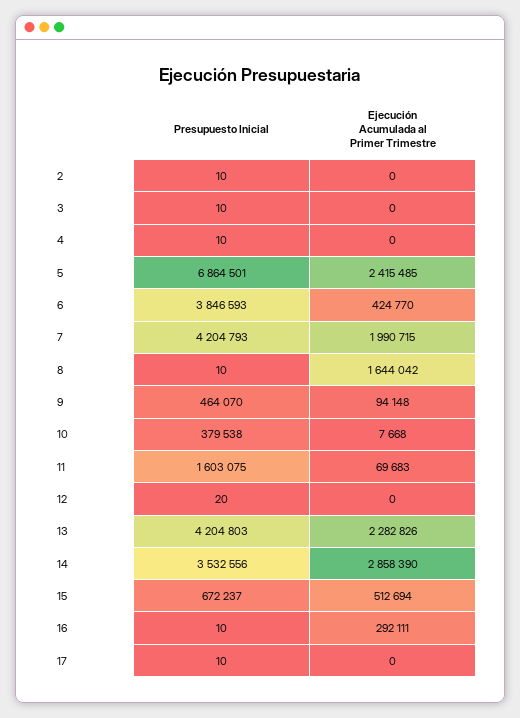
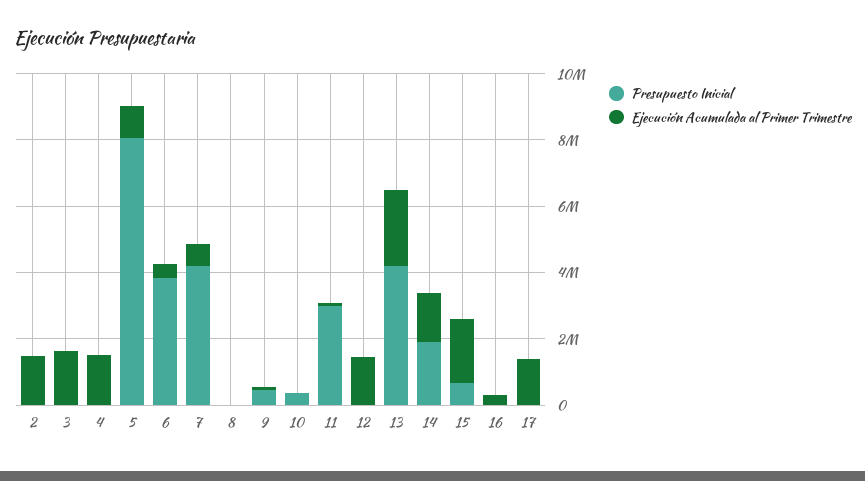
  {
    "Presupuesto Inicial": {
      "2": 10,
      "3": 10,
      "4": 10,
-     "5": 6864501,
+     "5": 8000000,
      "6": 3846593,
      "7": 4204793,
      "8": 10,
      "9": 464070,
      "10": 379538,
-     "11": 1603075,
+     "11": 3000000,
      "12": 20,
      "13": 4204803,
-     "14": 3532556,
+     "14": 2000000,
      "15": 672237,
      "16": 10,
      "17": 10
    },
    "Ejecución Acumulada al Primer Trimestre": {
-     "2": 0,
+     "2": 1500000,
-     "3": 0,
+     "3": 1500000,
-     "4": 0,
+     "4": 1500000,
-     "5": 2415485,
+     "5": 1000000,
      "6": 424770,
-     "7": 1990715,
+     "7": 500000,
-     "8": 1644042,
+     "8": 0,
      "9": 94148,
      "10": 7668,
      "11": 69683,
-     "12": 0,
+     "12": 1500000,
      "13": 2282826,
-     "14": 2858390,
+     "14": 1500000,
-     "15": 512694,
+     "15": 2000000,
      "16": 292111,
-     "17": 0
+     "17": 1500000
    }
  }

